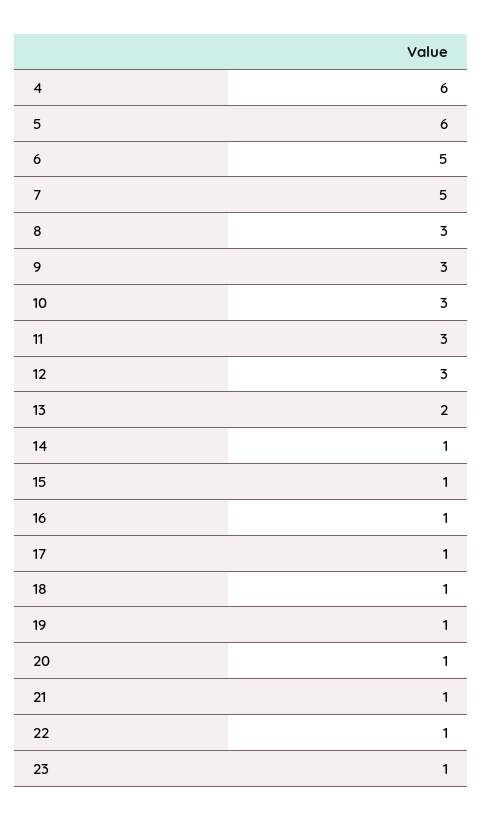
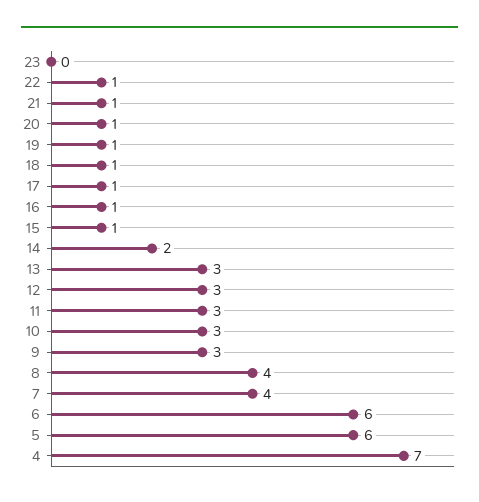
  {
-   "4": 6,
+   "4": 7,
    "5": 6,
-   "6": 5,
+   "6": 6,
-   "7": 5,
+   "7": 4,
-   "8": 3,
+   "8": 4,
    "9": 3,
    "10": 3,
    "11": 3,
    "12": 3,
-   "13": 2,
+   "13": 3,
-   "14": 1,
+   "14": 2,
    "15": 1,
    "16": 1,
    "17": 1,
    "18": 1,
    "19": 1,
    "20": 1,
    "21": 1,
    "22": 1,
-   "23": 1
+   "23": 0
  }

